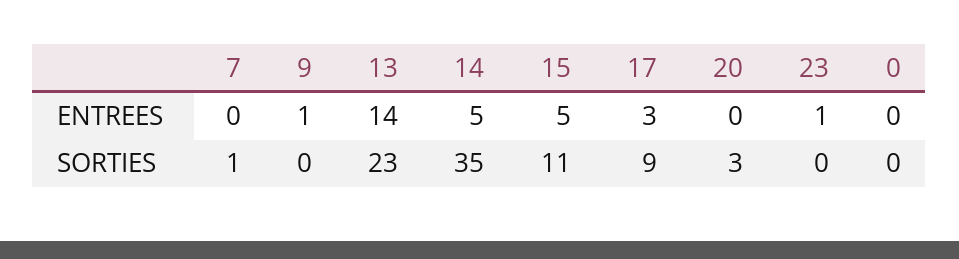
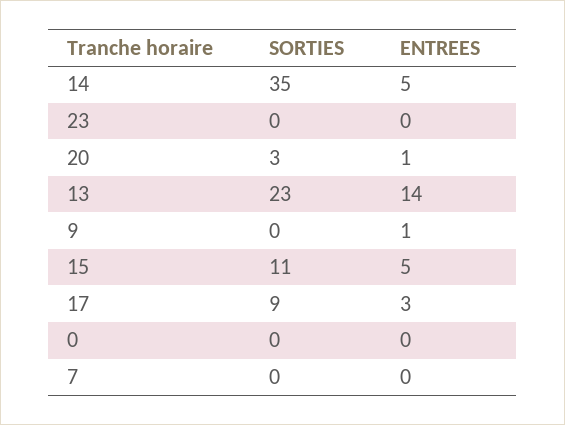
  {
    "7": {
      "ENTREES": 0,
-     "SORTIES": 1
+     "SORTIES": 0
    },
    "9": {
      "ENTREES": 1,
      "SORTIES": 0
    },
    "13": {
      "ENTREES": 14,
      "SORTIES": 23
    },
    "14": {
      "ENTREES": 5,
      "SORTIES": 35
    },
    "15": {
      "ENTREES": 5,
      "SORTIES": 11
    },
    "17": {
      "ENTREES": 3,
      "SORTIES": 9
    },
    "20": {
-     "ENTREES": 0,
+     "ENTREES": 1,
      "SORTIES": 3
    },
    "23": {
-     "ENTREES": 1,
+     "ENTREES": 0,
      "SORTIES": 0
    },
    "0": {
      "ENTREES": 0,
      "SORTIES": 0
    }
  }

